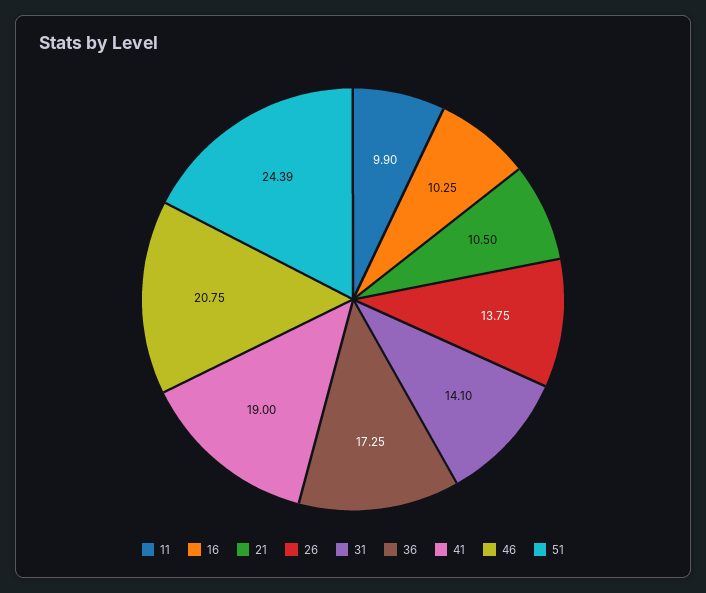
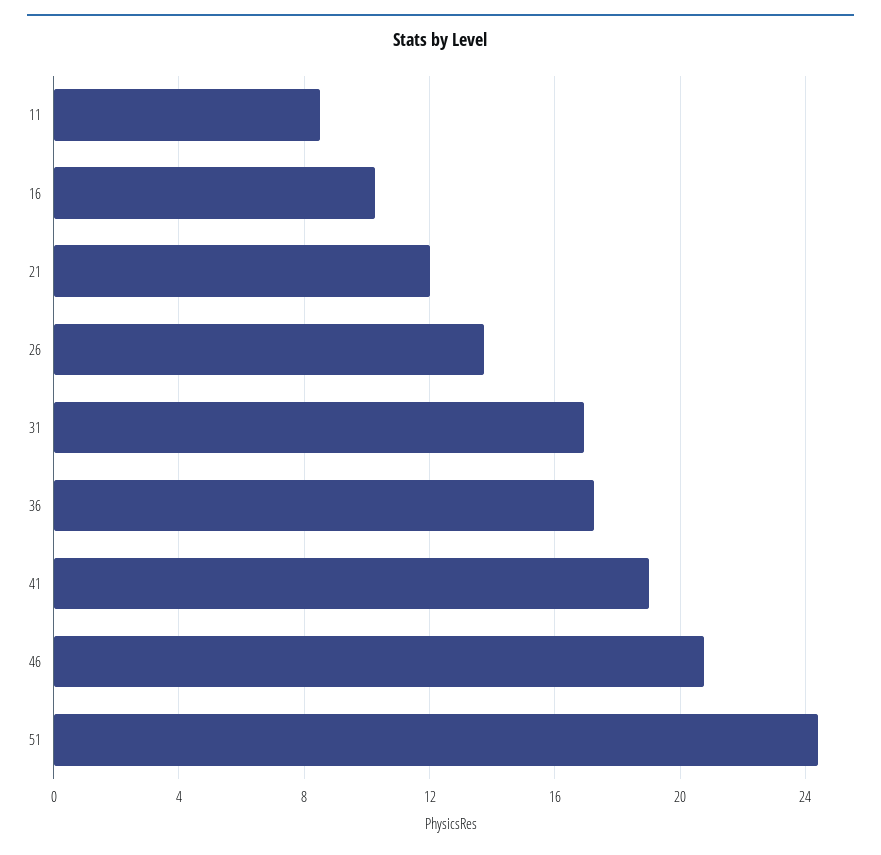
  {
-   "11": 9.9,
+   "11": 8.5,
    "16": 10.25,
-   "21": 10.5,
+   "21": 12,
    "26": 13.75,
-   "31": 14.1,
+   "31": 17,
    "36": 17.25,
    "41": 19,
    "46": 20.75,
    "51": 24.39
  }

